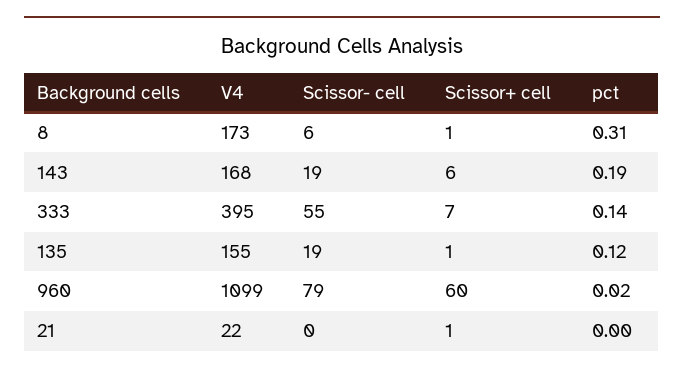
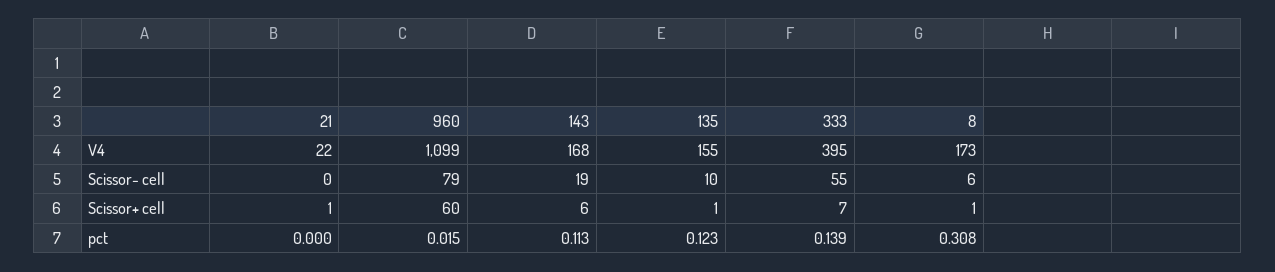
  {
    "V4": {
      "8": 173,
      "143": 168,
      "333": 395,
      "135": 155,
      "960": 1099,
      "21": 22
    },
    "Scissor- cell": {
      "8": 6,
      "143": 19,
      "333": 55,
-     "135": 19,
+     "135": 10,
      "960": 79,
      "21": 0
    },
    "Scissor+ cell": {
      "8": 1,
      "143": 6,
      "333": 7,
      "135": 1,
      "960": 60,
      "21": 1
    },
    "pct": {
      "8": 0.308,
-     "143": 0.19,
+     "143": 0.113,
      "333": 0.139,
      "135": 0.123,
      "960": 0.015,
      "21": 0
    }
  }

